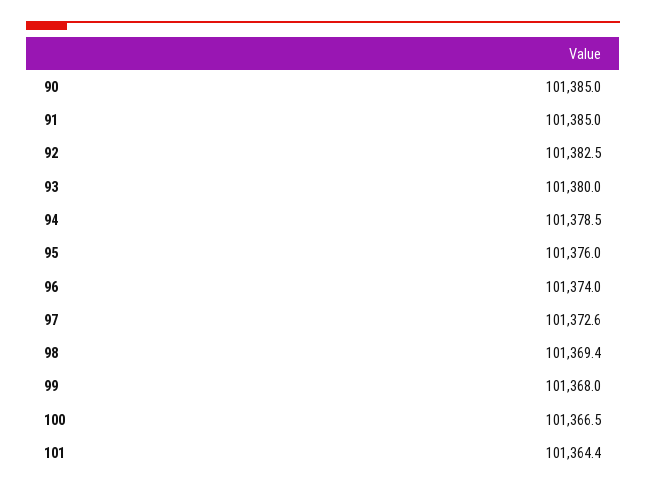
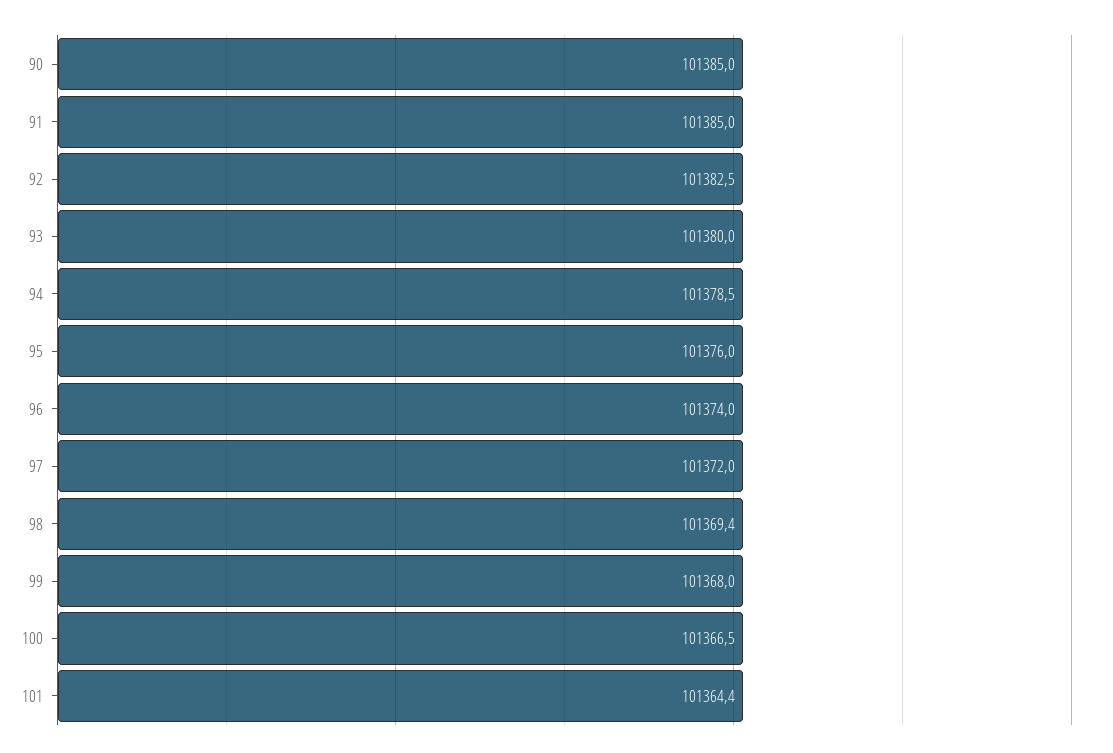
  {
    "90": 101385,
    "91": 101385,
    "92": 101382.5,
    "93": 101380,
    "94": 101378.5,
    "95": 101376,
    "96": 101374,
-   "97": 101372.6,
+   "97": 101372,
    "98": 101369.4,
    "99": 101368,
    "100": 101366.5,
    "101": 101364.4
  }

